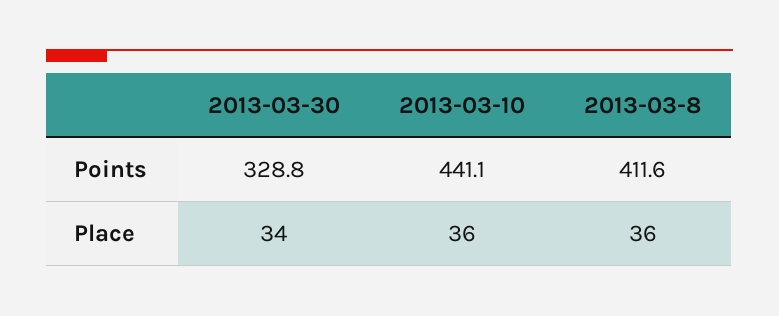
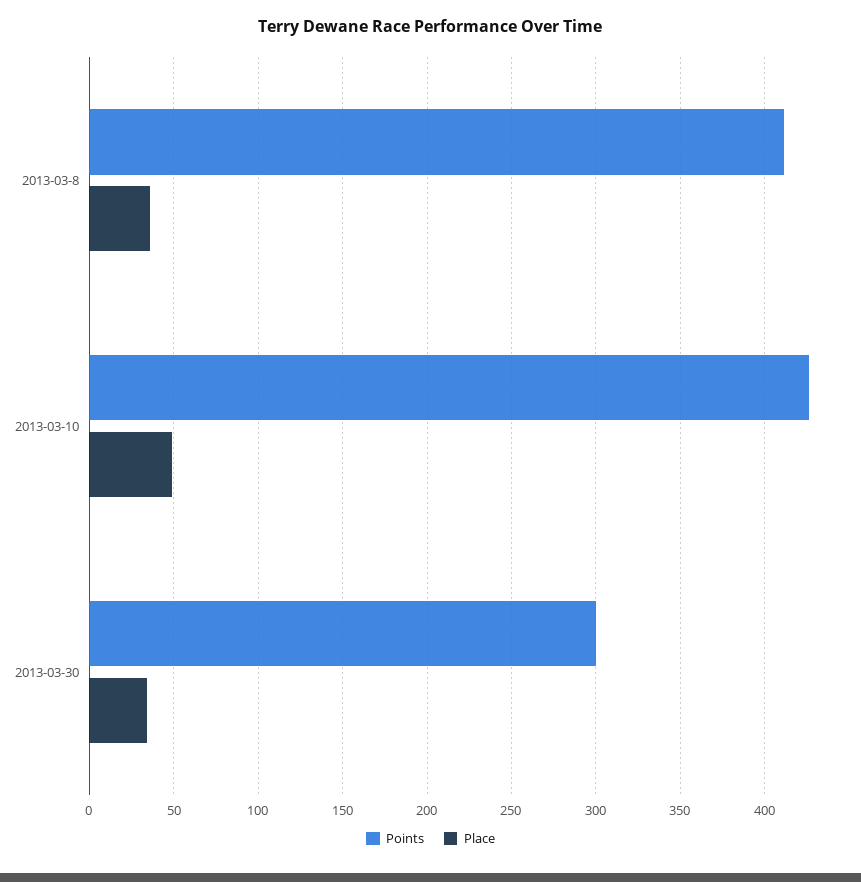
  {
    "Points": {
-     "2013-03-30": 328.8,
+     "2013-03-30": 300,
-     "2013-03-10": 441.1,
+     "2013-03-10": 425,
      "2013-03-8": 411.6
    },
    "Place": {
      "2013-03-30": 34,
-     "2013-03-10": 36,
+     "2013-03-10": 50,
      "2013-03-8": 36
    }
  }

